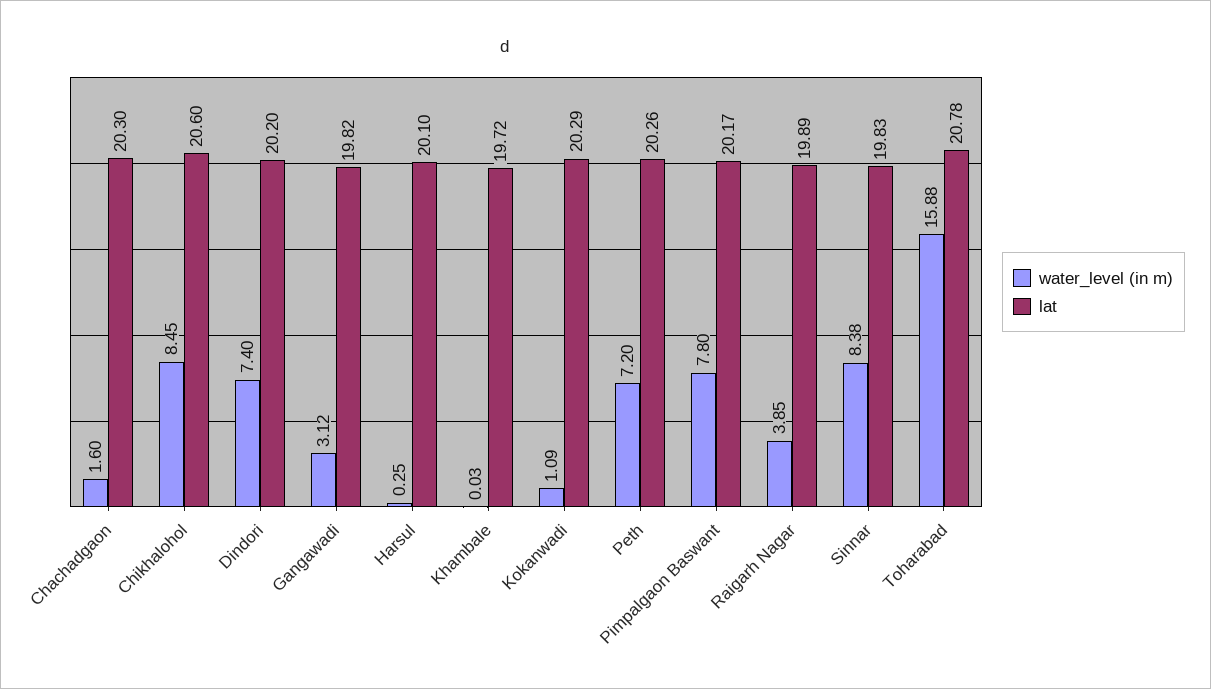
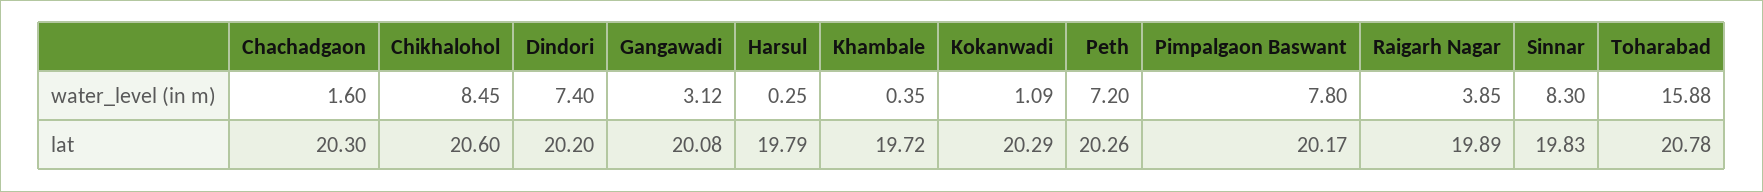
  {
    "water_level (in m)": {
      "Chachadgaon": 1.6,
      "Chikhalohol": 8.45,
      "Dindori": 7.4,
      "Gangawadi": 3.12,
      "Harsul": 0.25,
-     "Khambale": 0.03,
+     "Khambale": 0.35,
      "Kokanwadi": 1.09,
      "Peth": 7.2,
      "Pimpalgaon Baswant": 7.8,
      "Raigarh Nagar": 3.85,
-     "Sinnar": 8.38,
+     "Sinnar": 8.3,
      "Toharabad": 15.88
    },
    "lat": {
      "Chachadgaon": 20.3,
      "Chikhalohol": 20.6,
      "Dindori": 20.2,
-     "Gangawadi": 19.82,
+     "Gangawadi": 20.08,
-     "Harsul": 20.1,
+     "Harsul": 19.79,
      "Khambale": 19.72,
      "Kokanwadi": 20.29,
      "Peth": 20.26,
      "Pimpalgaon Baswant": 20.17,
      "Raigarh Nagar": 19.89,
      "Sinnar": 19.83,
      "Toharabad": 20.78
    }
  }

